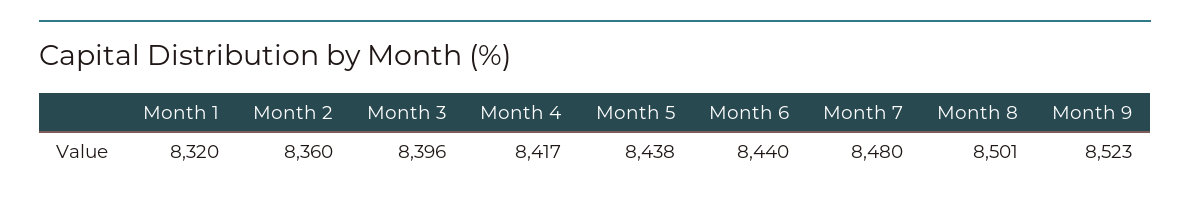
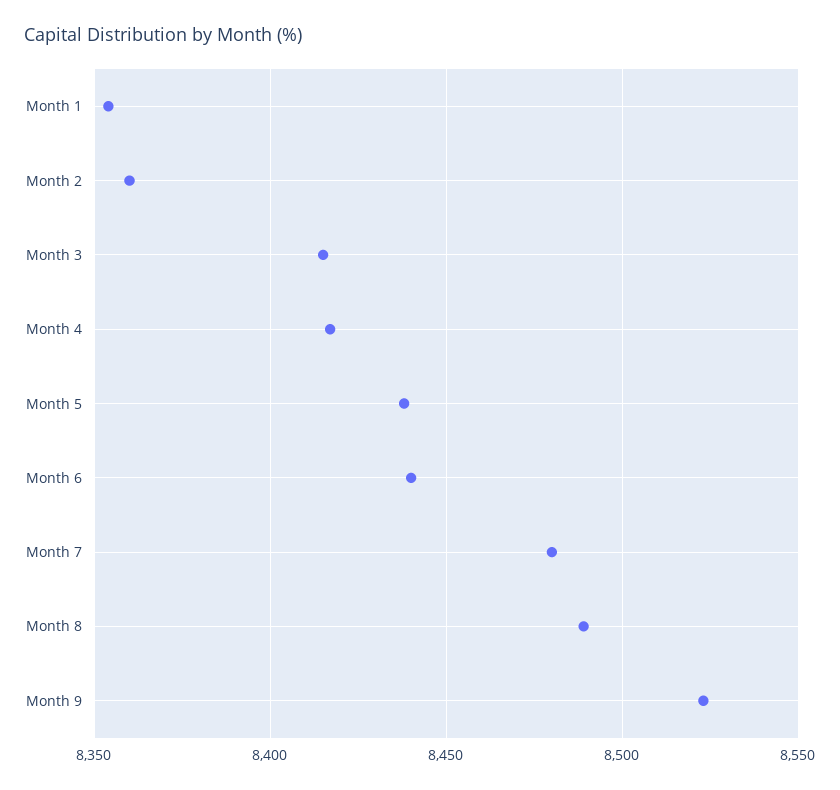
  {
-   "Month 1": 8320,
+   "Month 1": 8355,
    "Month 2": 8360,
-   "Month 3": 8396,
+   "Month 3": 8415,
    "Month 4": 8417,
    "Month 5": 8438,
    "Month 6": 8440,
    "Month 7": 8480,
-   "Month 8": 8501,
+   "Month 8": 8490,
    "Month 9": 8523
  }

